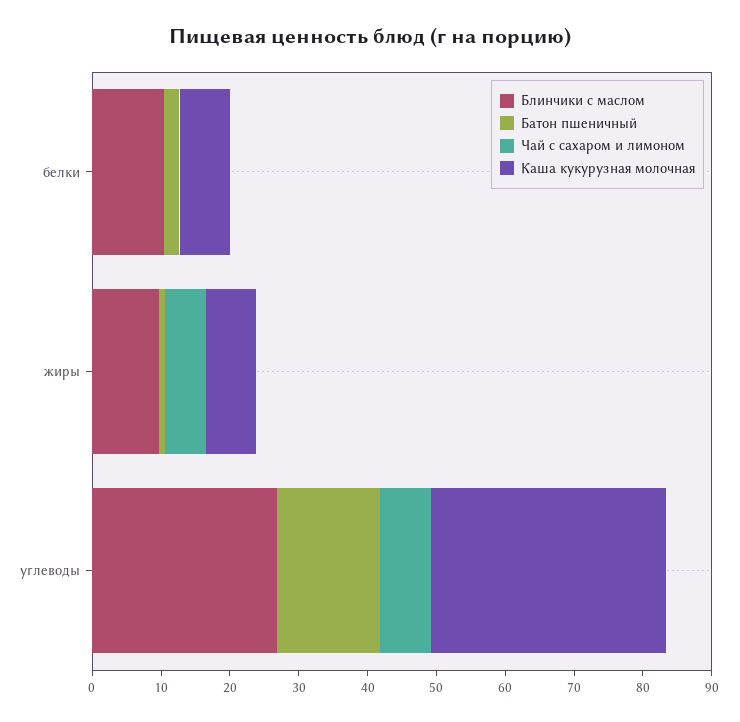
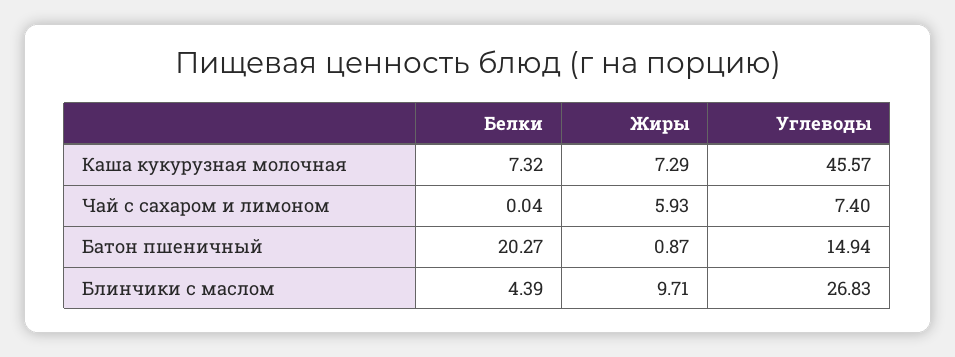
  {
    "Блинчики с маслом": {
-     "белки": 10,
+     "белки": 4.39,
      "жиры": 9.71,
      "углеводы": 26.83
    },
    "Батон пшеничный": {
-     "белки": 2,
+     "белки": 20.27,
      "жиры": 0.87,
      "углеводы": 14.94
    },
    "Чай с сахаром и лимоном": {
      "белки": 0.04,
      "жиры": 5.93,
      "углеводы": 7.4
    },
    "Каша кукурузная молочная": {
      "белки": 7.32,
      "жиры": 7.29,
-     "углеводы": 34
+     "углеводы": 45.57
    }
  }

